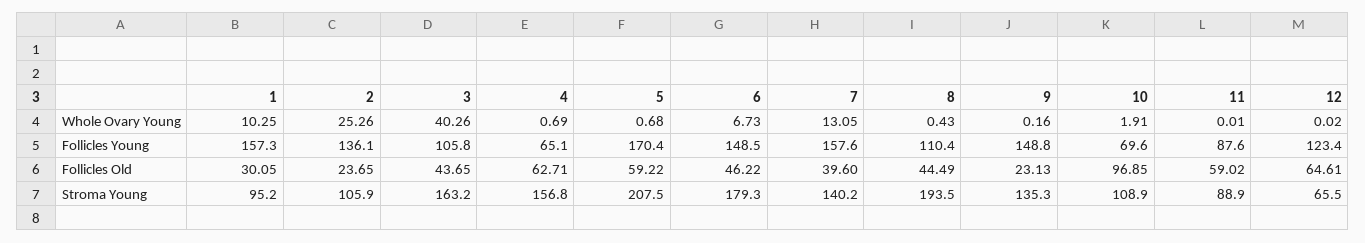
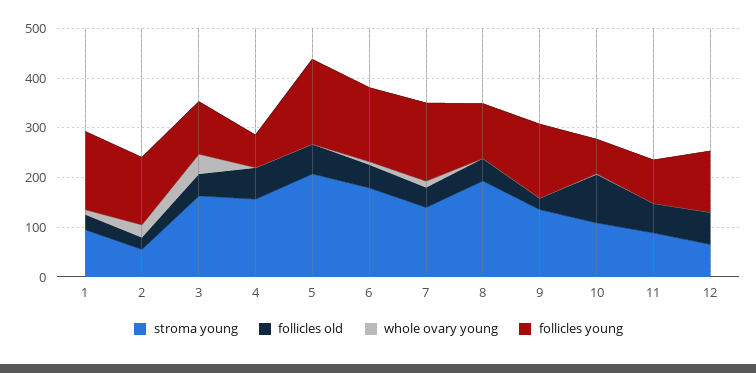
  {
    "Whole Ovary Young": {
      "1": 10.25,
      "2": 25.26,
      "3": 40.26,
      "4": 0.69,
      "5": 0.68,
      "6": 6.73,
      "7": 13.05,
      "8": 0.43,
      "9": 0.16,
      "10": 1.91,
      "11": 0.01,
      "12": 0.02
    },
    "Follicles Young": {
      "1": 157.3,
      "2": 136.1,
      "3": 105.8,
      "4": 65.1,
      "5": 170.4,
      "6": 148.5,
      "7": 157.6,
      "8": 110.4,
      "9": 148.8,
      "10": 69.6,
      "11": 87.6,
      "12": 123.4
    },
    "Follicles Old": {
      "1": 30.05,
      "2": 23.65,
      "3": 43.65,
      "4": 62.71,
      "5": 59.22,
      "6": 46.22,
      "7": 39.6,
      "8": 44.49,
      "9": 23.13,
      "10": 96.85,
      "11": 59.02,
      "12": 64.61
    },
    "Stroma Young": {
      "1": 95.2,
-     "2": 105.9,
+     "2": 60,
      "3": 163.2,
      "4": 156.8,
      "5": 207.5,
      "6": 179.3,
      "7": 140.2,
      "8": 193.5,
      "9": 135.3,
      "10": 108.9,
      "11": 88.9,
      "12": 65.5
    }
  }

